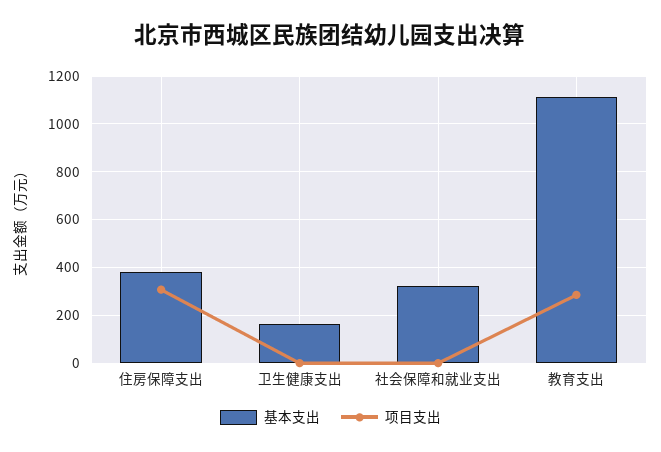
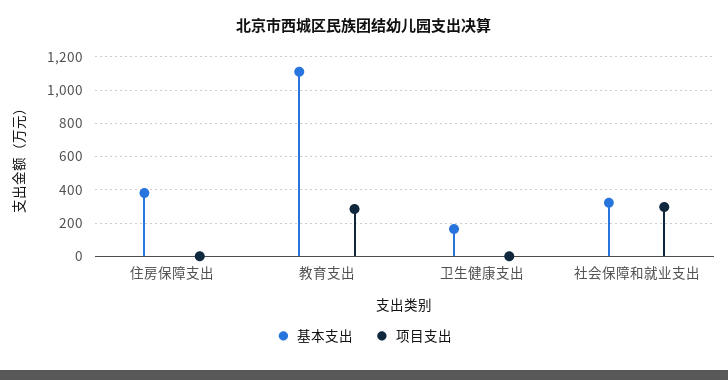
  {
    "基本支出": {
      "住房保障支出": 400,
      "卫生健康支出": 150,
      "社会保障和就业支出": 300,
      "教育支出": 1100
    },
    "项目支出": {
-     "住房保障支出": 300,
+     "住房保障支出": 0,
      "卫生健康支出": 0,
-     "社会保障和就业支出": 0,
+     "社会保障和就业支出": 300,
      "教育支出": 300
    }
  }

